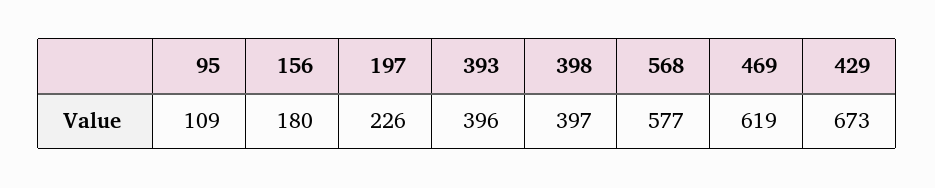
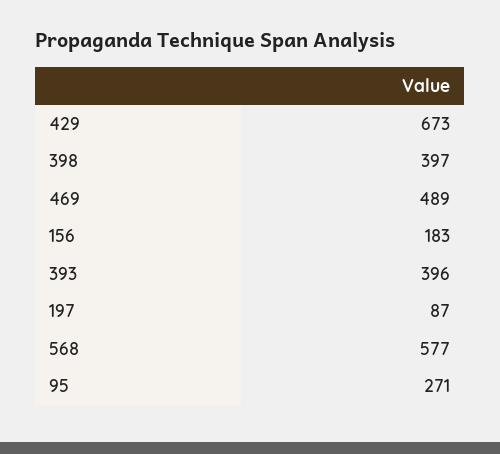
  {
-   "95": 109,
+   "95": 271,
-   "156": 180,
+   "156": 183,
-   "197": 226,
+   "197": 87,
    "393": 396,
    "398": 397,
    "568": 577,
-   "469": 619,
+   "469": 489,
    "429": 673
  }

